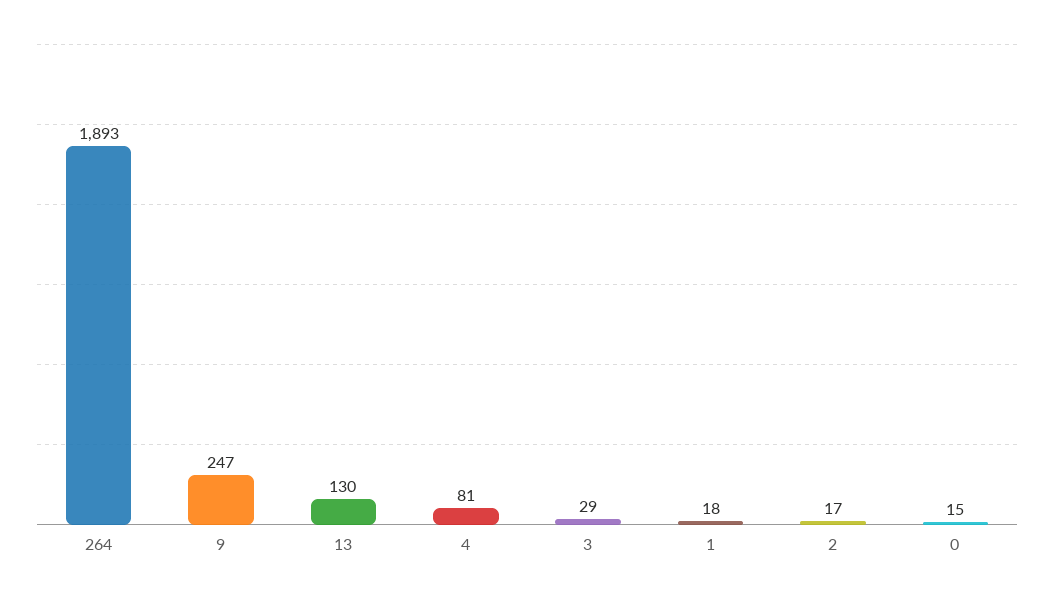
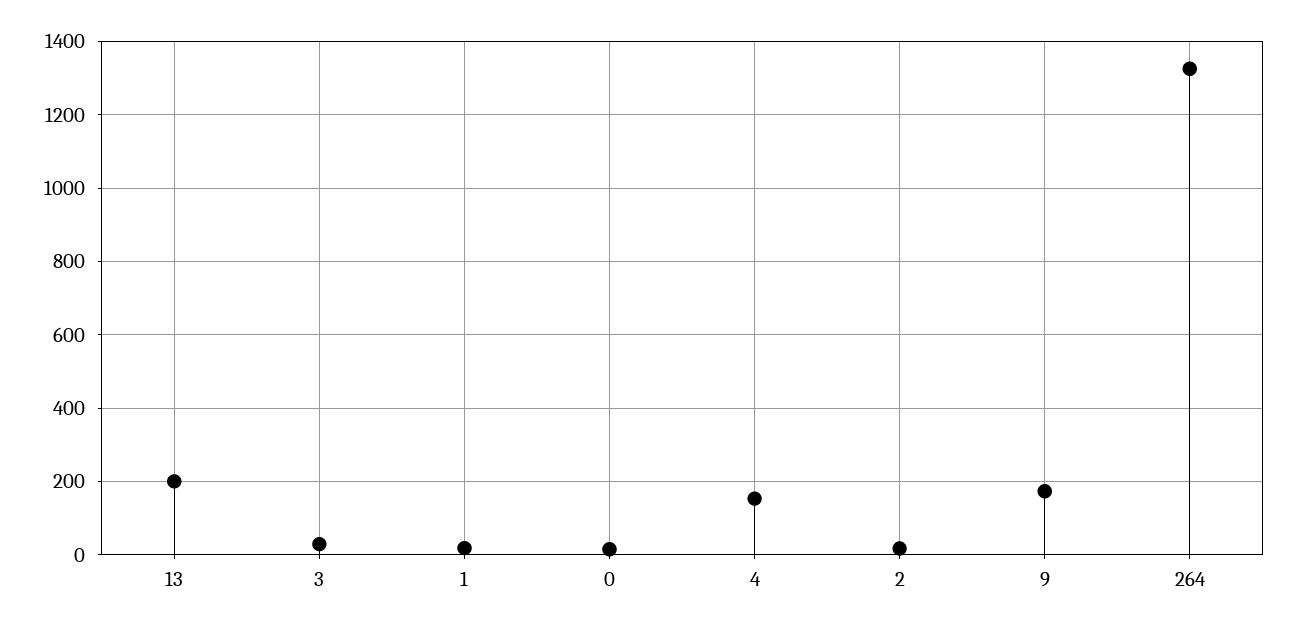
  {
-   "264": 1893,
+   "264": 1320,
-   "9": 247,
+   "9": 180,
-   "13": 130,
+   "13": 200,
-   "4": 81,
+   "4": 160,
    "3": 29,
    "1": 18,
    "2": 17,
    "0": 15
  }

